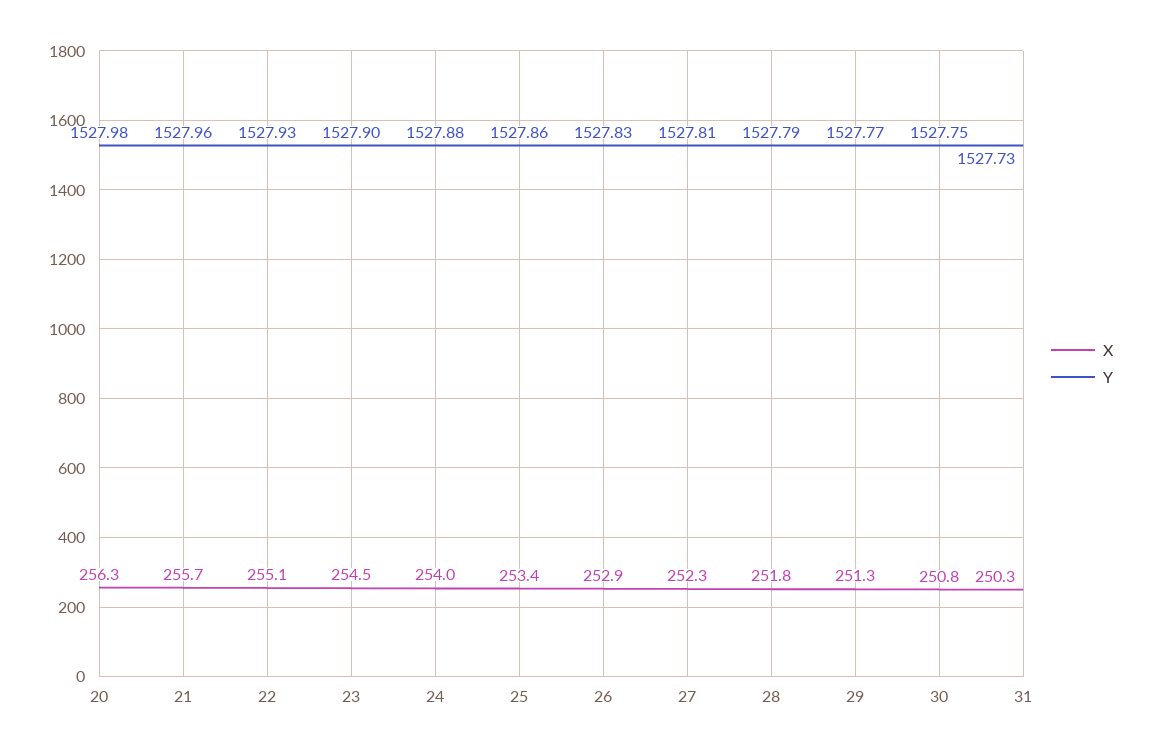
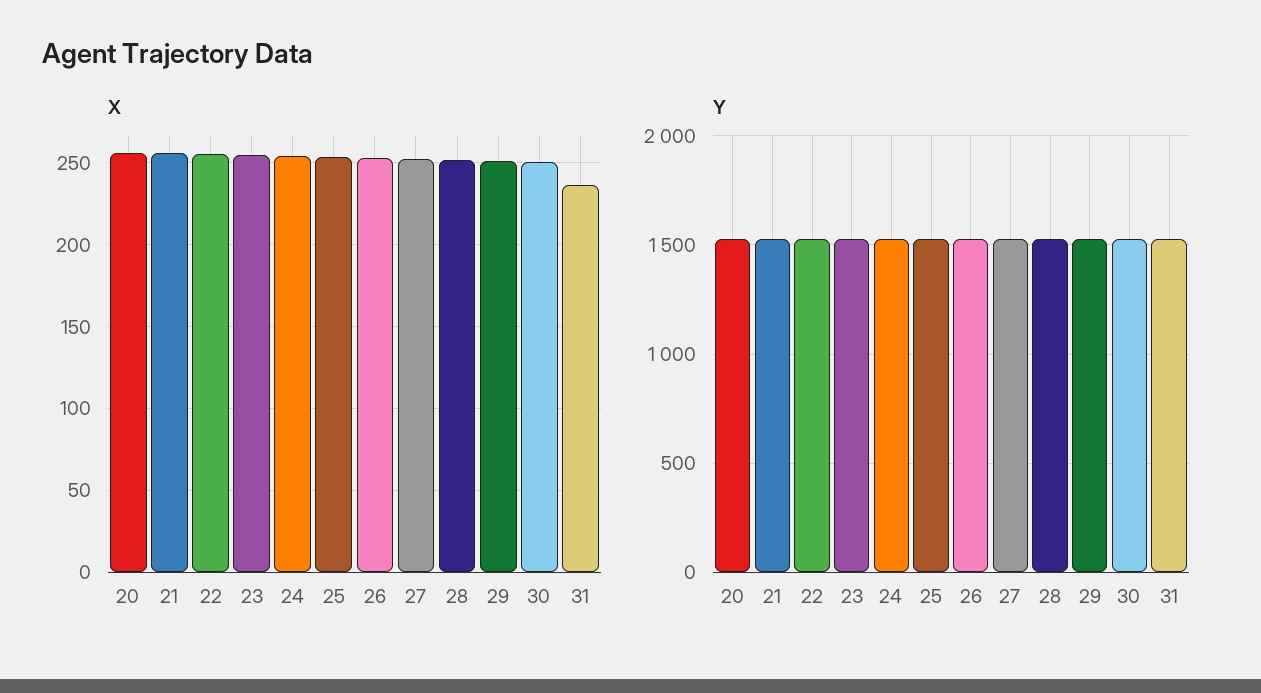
  {
    "X": {
      "20": 256.3,
      "21": 255.7,
      "22": 255.1,
      "23": 254.5,
      "24": 254,
      "25": 253.4,
      "26": 252.9,
      "27": 252.3,
      "28": 251.8,
      "29": 251.3,
      "30": 250.8,
-     "31": 250.3
+     "31": 235
    },
    "Y": {
      "20": 1527.98,
      "21": 1527.96,
      "22": 1527.93,
      "23": 1527.9,
      "24": 1527.88,
      "25": 1527.86,
      "26": 1527.83,
      "27": 1527.81,
      "28": 1527.79,
      "29": 1527.77,
      "30": 1527.75,
      "31": 1527.73
    }
  }

